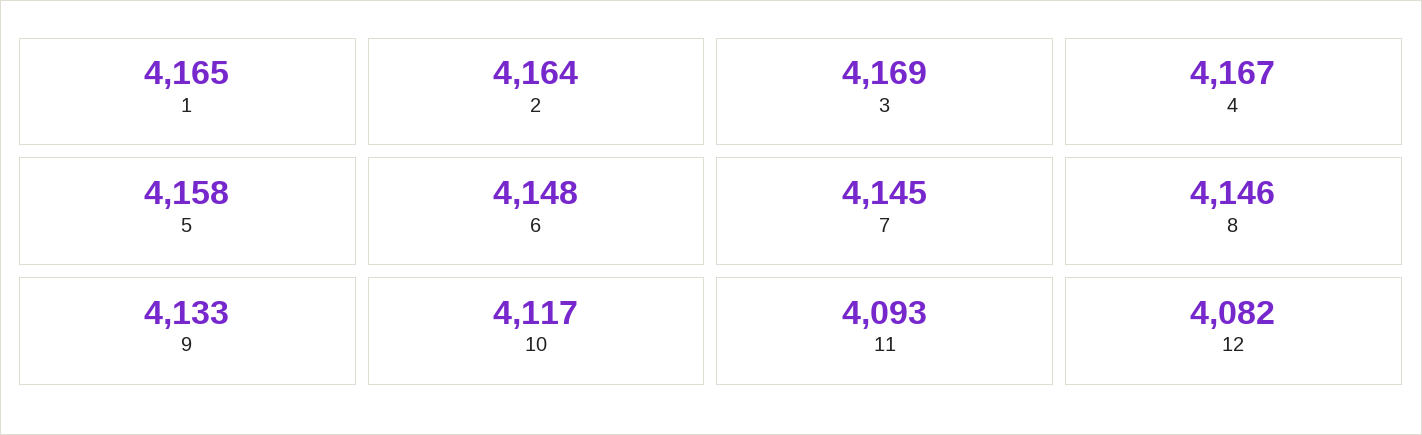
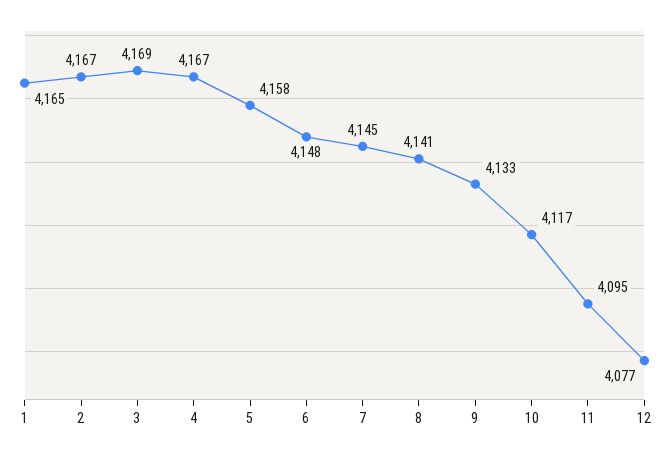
  {
    "1": 4165,
-   "2": 4164,
+   "2": 4167,
    "3": 4169,
    "4": 4167,
    "5": 4158,
    "6": 4148,
    "7": 4145,
-   "8": 4146,
+   "8": 4141,
    "9": 4133,
    "10": 4117,
-   "11": 4093,
+   "11": 4095,
-   "12": 4082
+   "12": 4077
  }

